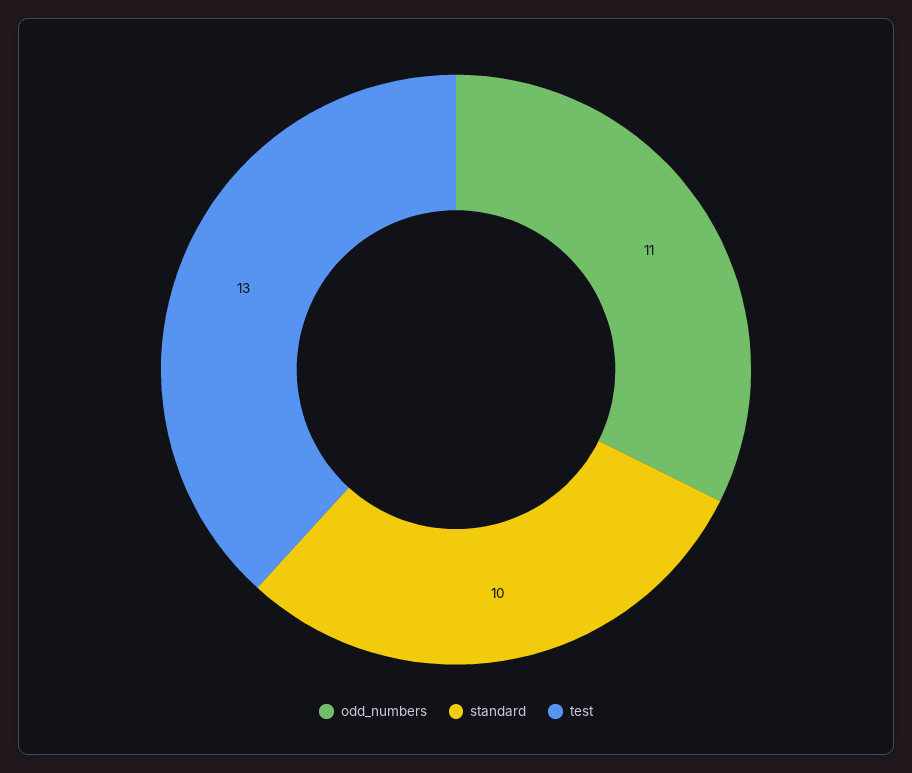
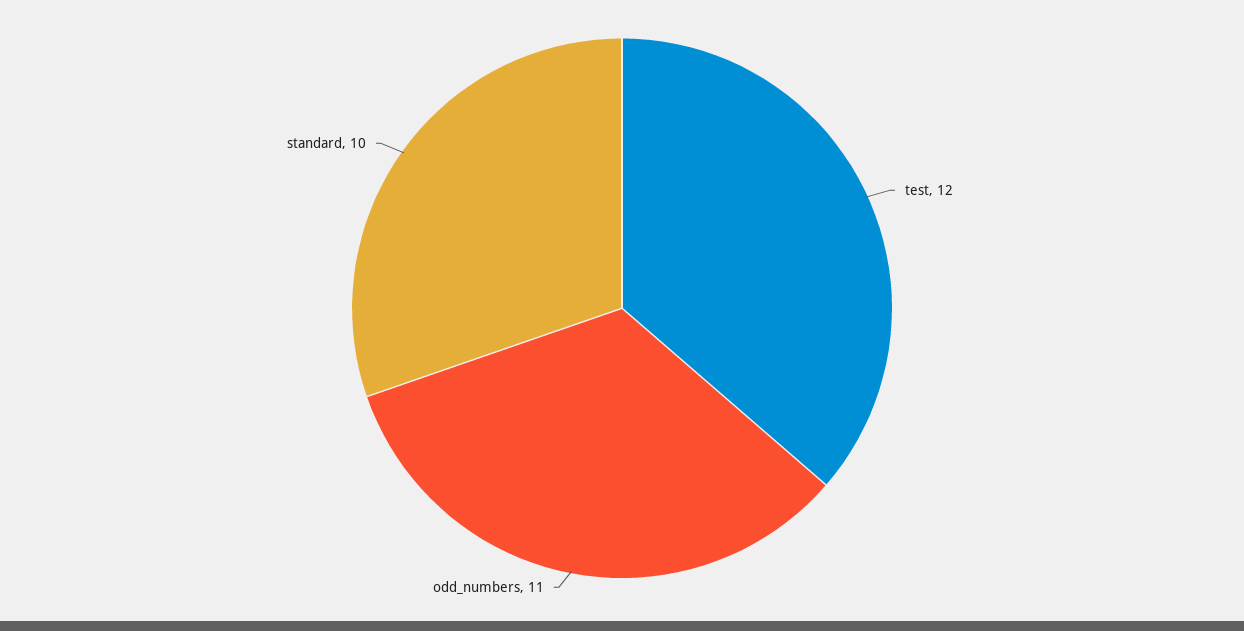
  {
    "odd_numbers": 11,
    "standard": 10,
-   "test": 13
+   "test": 12
  }

